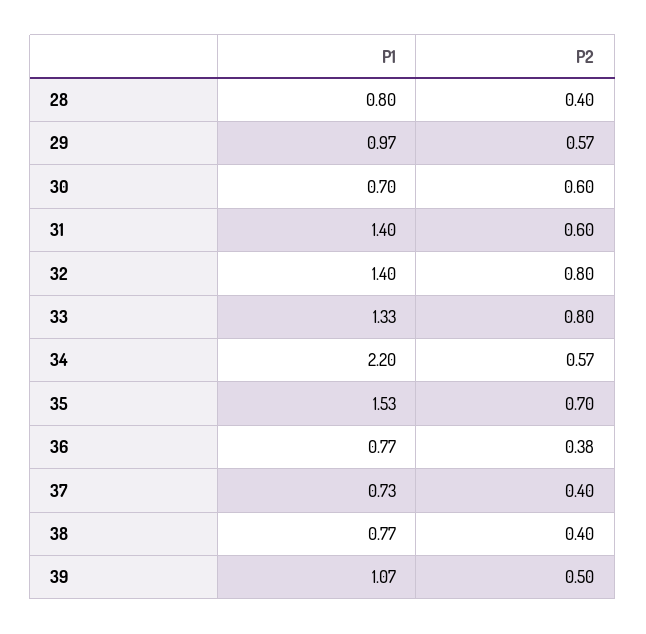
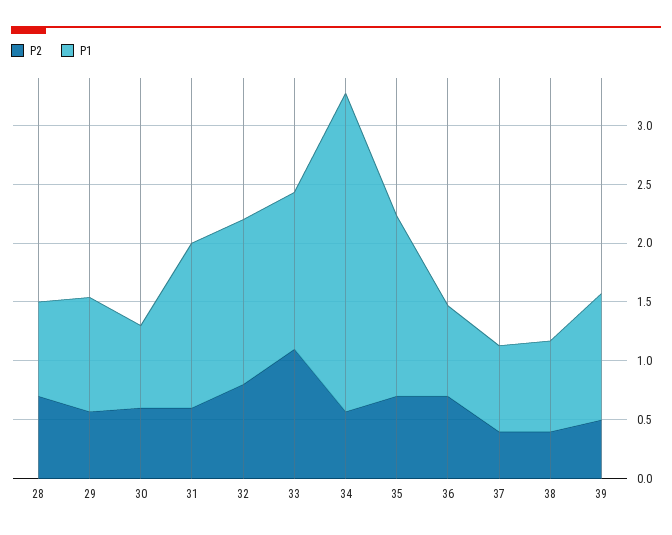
  {
    "P1": {
      "28": 0.8,
      "29": 0.97,
      "30": 0.7,
      "31": 1.4,
      "32": 1.4,
      "33": 1.33,
-     "34": 2.2,
+     "34": 2.7,
      "35": 1.53,
      "36": 0.77,
      "37": 0.73,
      "38": 0.77,
      "39": 1.07
    },
    "P2": {
-     "28": 0.4,
+     "28": 0.7,
      "29": 0.57,
      "30": 0.6,
      "31": 0.6,
      "32": 0.8,
-     "33": 0.8,
+     "33": 1.1,
      "34": 0.57,
      "35": 0.7,
-     "36": 0.38,
+     "36": 0.7,
      "37": 0.4,
      "38": 0.4,
      "39": 0.5
    }
  }

